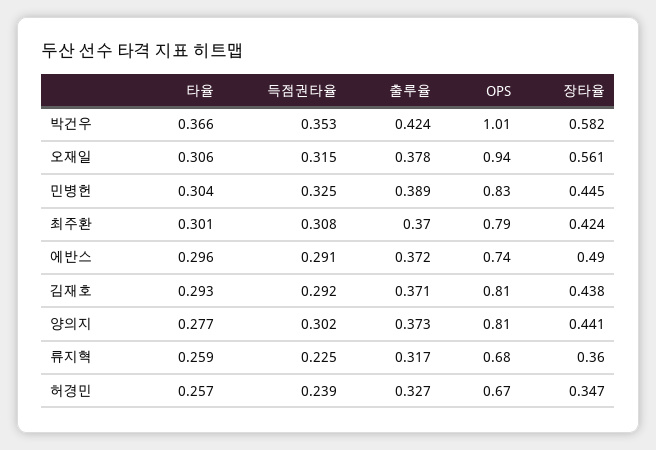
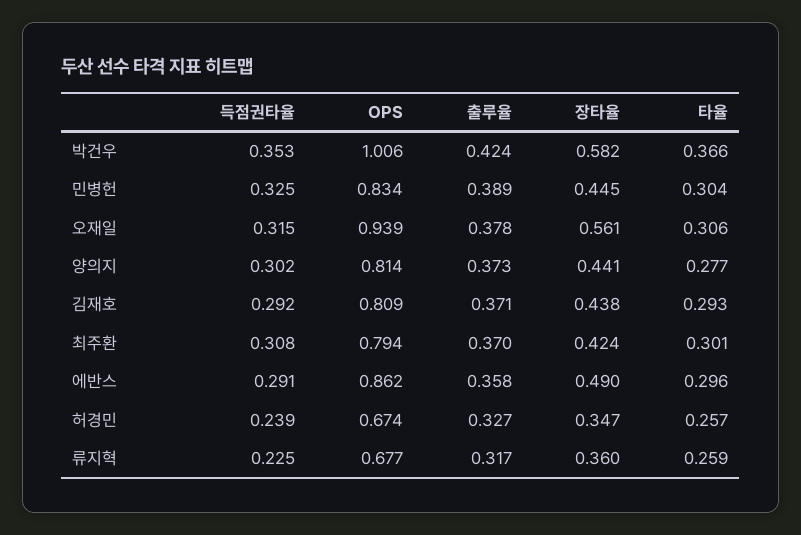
  {
    "타율": {
      "박건우": 0.366,
      "오재일": 0.306,
      "민병헌": 0.304,
      "최주환": 0.301,
      "에반스": 0.296,
      "김재호": 0.293,
      "양의지": 0.277,
      "류지혁": 0.259,
      "허경민": 0.257
    },
    "득점권타율": {
      "박건우": 0.353,
      "오재일": 0.315,
      "민병헌": 0.325,
      "최주환": 0.308,
      "에반스": 0.291,
      "김재호": 0.292,
      "양의지": 0.302,
      "류지혁": 0.225,
      "허경민": 0.239
    },
    "출루율": {
      "박건우": 0.424,
      "오재일": 0.378,
      "민병헌": 0.389,
      "최주환": 0.37,
-     "에반스": 0.372,
+     "에반스": 0.358,
      "김재호": 0.371,
      "양의지": 0.373,
      "류지혁": 0.317,
      "허경민": 0.327
    },
    "OPS": {
      "박건우": 1.006,
      "오재일": 0.939,
      "민병헌": 0.834,
      "최주환": 0.794,
-     "에반스": 0.74,
+     "에반스": 0.862,
      "김재호": 0.809,
      "양의지": 0.814,
      "류지혁": 0.677,
      "허경민": 0.674
    },
    "장타율": {
      "박건우": 0.582,
      "오재일": 0.561,
      "민병헌": 0.445,
      "최주환": 0.424,
      "에반스": 0.49,
      "김재호": 0.438,
      "양의지": 0.441,
      "류지혁": 0.36,
      "허경민": 0.347
    }
  }

